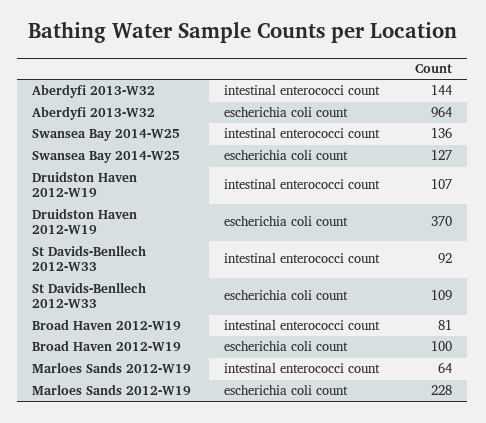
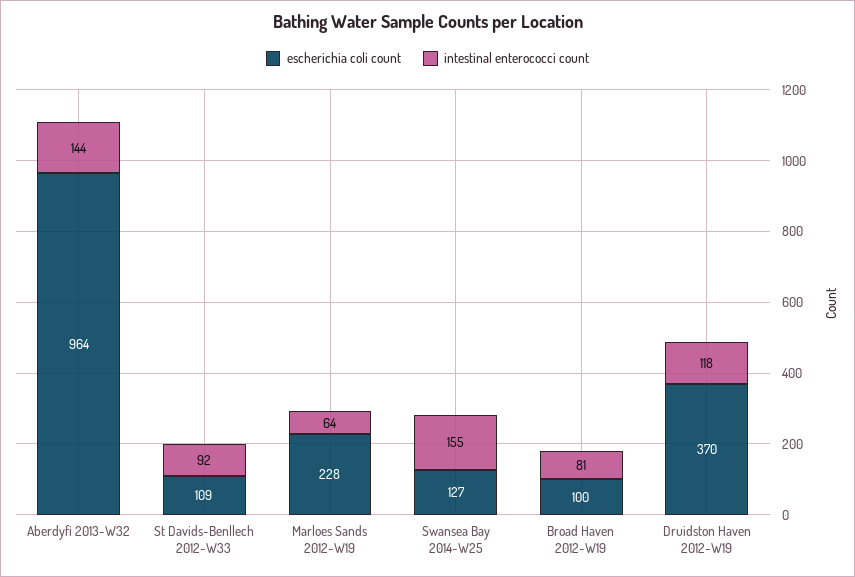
  {
    "intestinal enterococci count": {
      "Aberdyfi 2013-W32": 144,
-     "Swansea Bay 2014-W25": 136,
+     "Swansea Bay 2014-W25": 155,
-     "Druidston Haven 2012-W19": 107,
+     "Druidston Haven 2012-W19": 118,
      "St Davids-Benllech 2012-W33": 92,
      "Broad Haven 2012-W19": 81,
      "Marloes Sands 2012-W19": 64
    },
    "escherichia coli count": {
      "Aberdyfi 2013-W32": 964,
      "Swansea Bay 2014-W25": 127,
      "Druidston Haven 2012-W19": 370,
      "St Davids-Benllech 2012-W33": 109,
      "Broad Haven 2012-W19": 100,
      "Marloes Sands 2012-W19": 228
    }
  }

